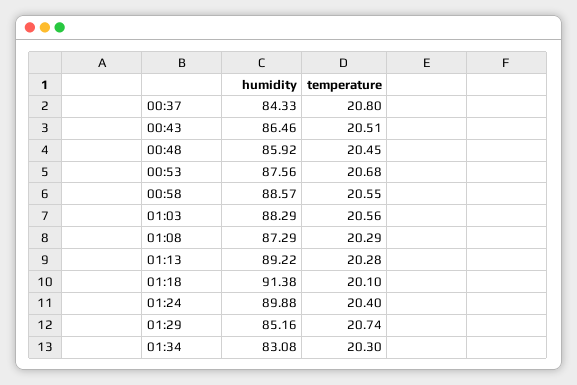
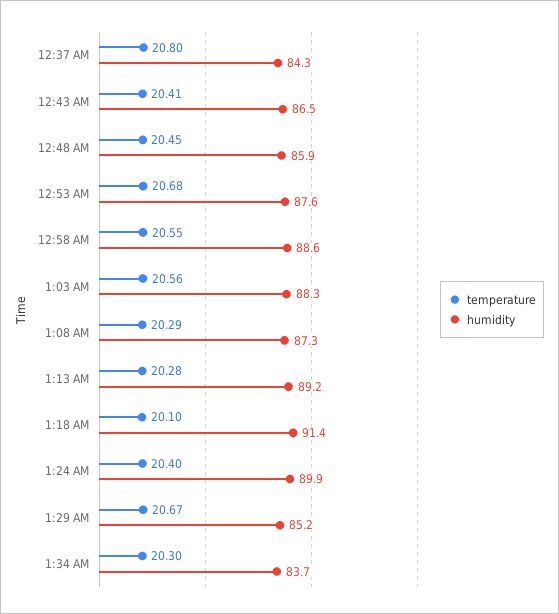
  {
    "humidity": {
      "00:37": 84.33,
      "00:43": 86.46,
      "00:48": 85.92,
      "00:53": 87.56,
      "00:58": 88.57,
      "01:03": 88.29,
      "01:08": 87.29,
      "01:13": 89.22,
      "01:18": 91.38,
      "01:24": 89.88,
      "01:29": 85.16,
-     "01:34": 83.08
+     "01:34": 83.7
    },
    "temperature": {
      "00:37": 20.8,
-     "00:43": 20.51,
+     "00:43": 20.41,
      "00:48": 20.45,
      "00:53": 20.68,
      "00:58": 20.55,
      "01:03": 20.56,
      "01:08": 20.29,
      "01:13": 20.28,
      "01:18": 20.1,
      "01:24": 20.4,
-     "01:29": 20.74,
+     "01:29": 20.67,
      "01:34": 20.3
    }
  }

